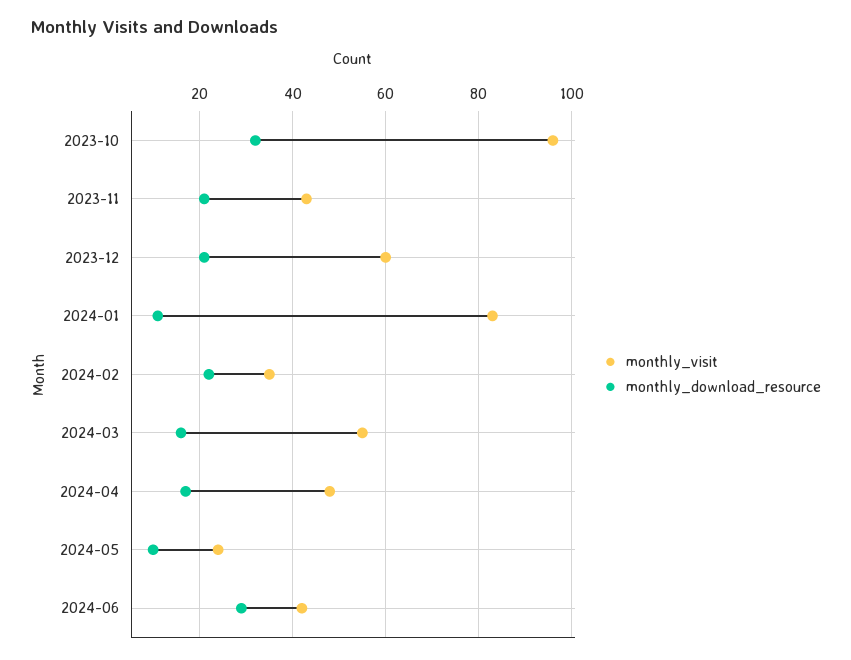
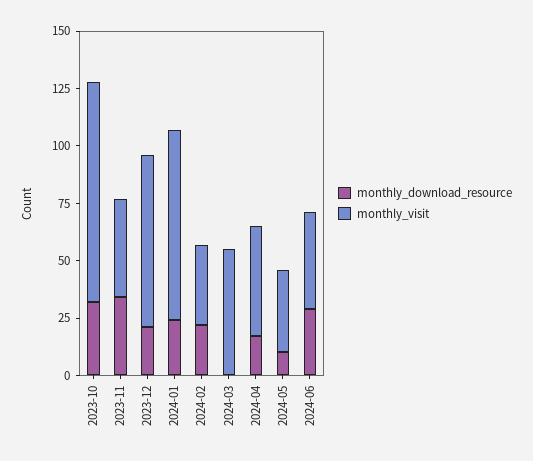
  {
    "monthly_visit": {
      "2023-10": 95,
      "2023-11": 45,
-     "2023-12": 60,
+     "2023-12": 75,
      "2024-01": 85,
      "2024-02": 35,
      "2024-03": 55,
      "2024-04": 50,
-     "2024-05": 25,
+     "2024-05": 35,
      "2024-06": 40
    },
    "monthly_download_resource": {
      "2023-10": 30,
-     "2023-11": 20,
+     "2023-11": 35,
      "2023-12": 20,
-     "2024-01": 10,
+     "2024-01": 25,
      "2024-02": 20,
-     "2024-03": 15,
+     "2024-03": 0,
      "2024-04": 15,
      "2024-05": 10,
      "2024-06": 30
    }
  }

